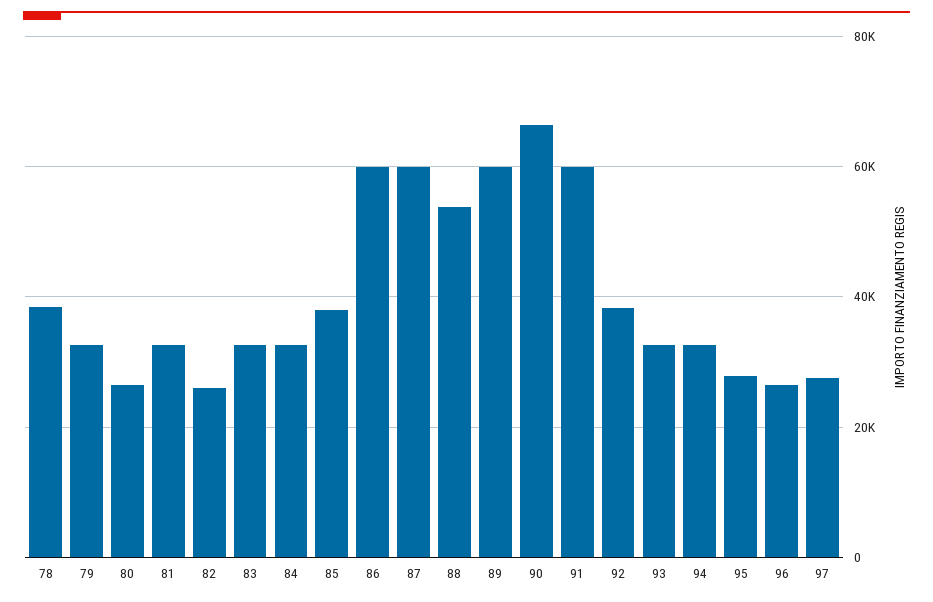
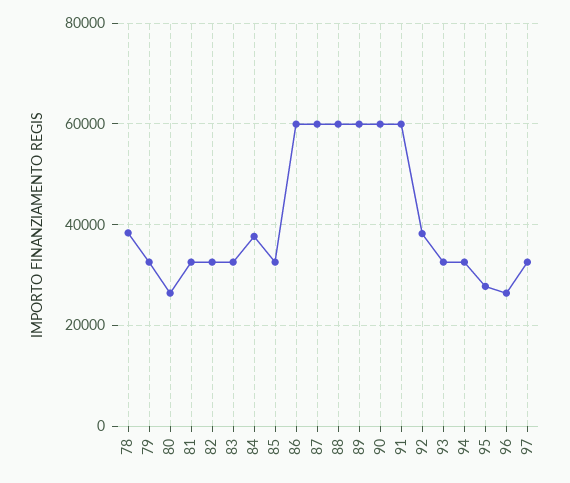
  {
    "78": 38000,
    "79": 32000,
    "80": 26000,
    "81": 32000,
-   "82": 26000,
+   "82": 32000,
    "83": 32000,
-   "84": 32000,
+   "84": 38000,
-   "85": 38000,
+   "85": 32000,
    "86": 60000,
    "87": 60000,
-   "88": 54000,
+   "88": 60000,
    "89": 60000,
-   "90": 66000,
+   "90": 60000,
    "91": 60000,
    "92": 38000,
    "93": 32000,
    "94": 32000,
    "95": 28000,
    "96": 26000,
-   "97": 28000
+   "97": 32000
  }

